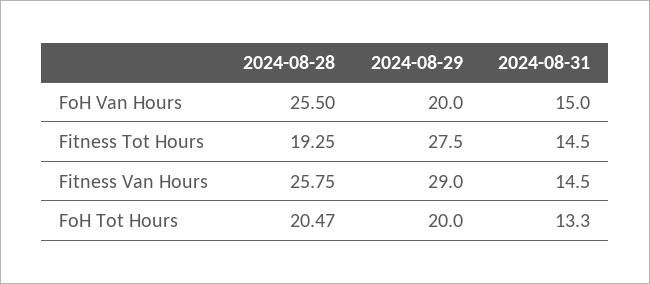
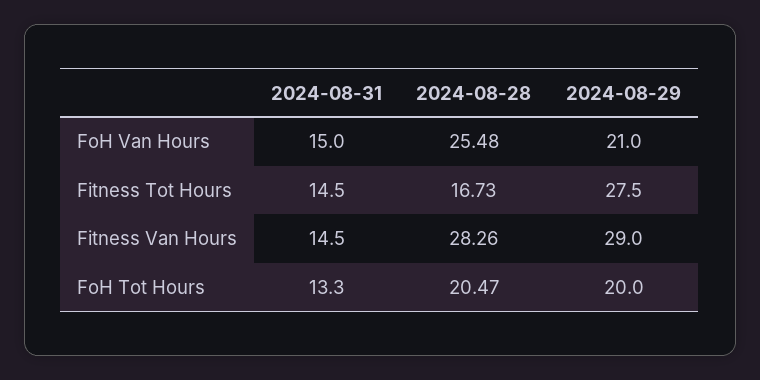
  {
    "2024-08-28": {
-     "FoH Van Hours": 25.5,
+     "FoH Van Hours": 25.48,
-     "Fitness Tot Hours": 19.25,
+     "Fitness Tot Hours": 16.73,
-     "Fitness Van Hours": 25.75,
+     "Fitness Van Hours": 28.26,
      "FoH Tot Hours": 20.47
    },
    "2024-08-29": {
-     "FoH Van Hours": 20,
+     "FoH Van Hours": 21,
      "Fitness Tot Hours": 27.5,
      "Fitness Van Hours": 29,
      "FoH Tot Hours": 20
    },
    "2024-08-31": {
      "FoH Van Hours": 15,
      "Fitness Tot Hours": 14.5,
      "Fitness Van Hours": 14.5,
      "FoH Tot Hours": 13.3
    }
  }

